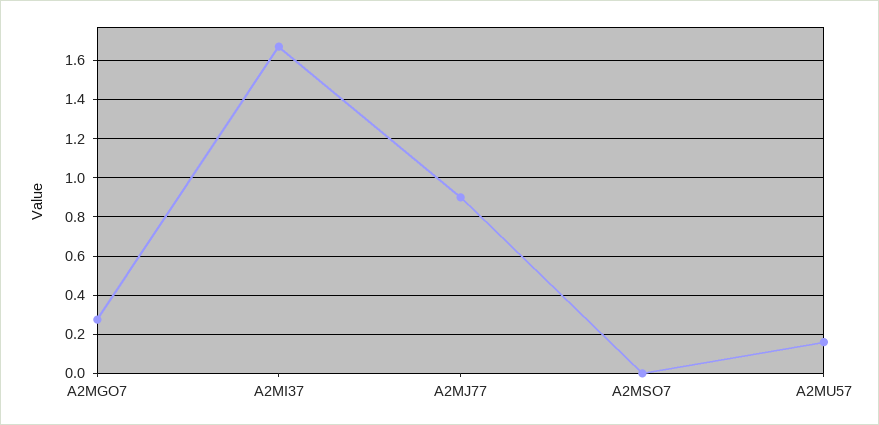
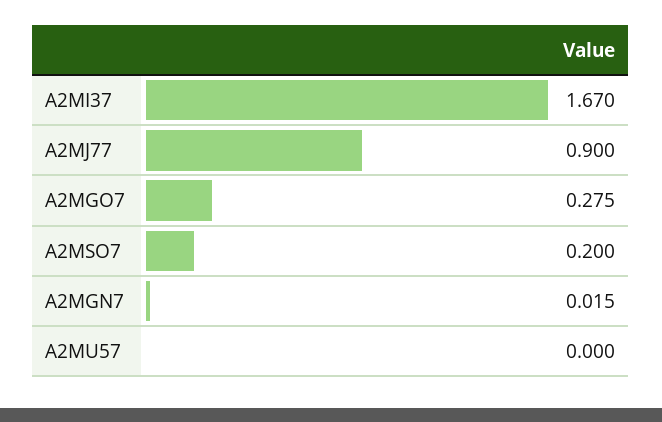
  {
    "A2MGO7": 0.275,
    "A2MI37": 1.67,
    "A2MJ77": 0.9,
-   "A2MSO7": 0,
+   "A2MSO7": 0.2,
-   "A2MU57": 0.15
+   "A2MU57": 0,
+   "A2MGN7": 0.015
  }

